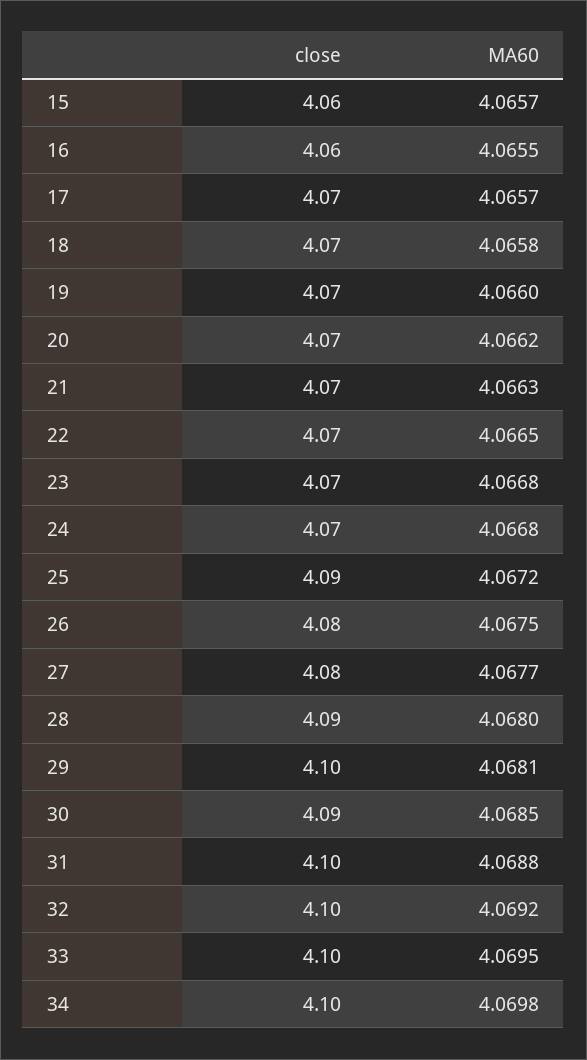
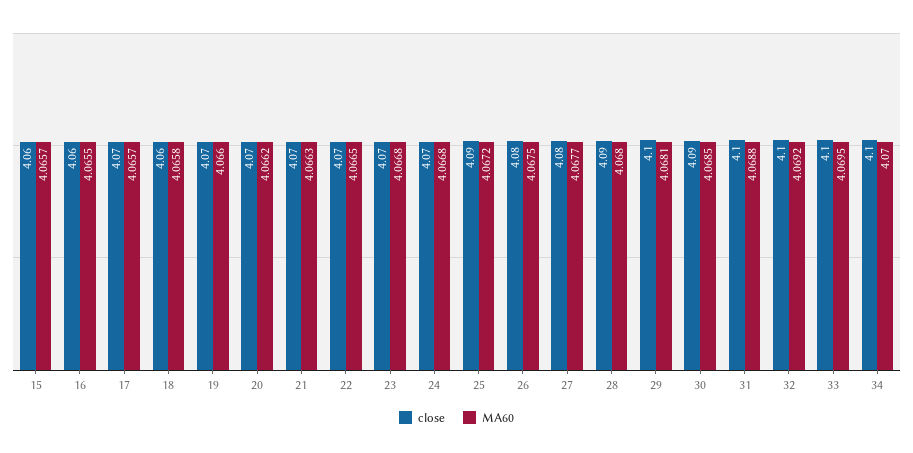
  {
    "close": {
      "15": 4.06,
      "16": 4.06,
      "17": 4.07,
-     "18": 4.07,
+     "18": 4.06,
      "19": 4.07,
      "20": 4.07,
      "21": 4.07,
      "22": 4.07,
      "23": 4.07,
      "24": 4.07,
      "25": 4.09,
      "26": 4.08,
      "27": 4.08,
      "28": 4.09,
      "29": 4.1,
      "30": 4.09,
      "31": 4.1,
      "32": 4.1,
      "33": 4.1,
      "34": 4.1
    },
    "MA60": {
      "15": 4.0657,
      "16": 4.0655,
      "17": 4.0657,
      "18": 4.0658,
      "19": 4.066,
      "20": 4.0662,
      "21": 4.0663,
      "22": 4.0665,
      "23": 4.0668,
      "24": 4.0668,
      "25": 4.0672,
      "26": 4.0675,
      "27": 4.0677,
      "28": 4.068,
      "29": 4.0681,
      "30": 4.0685,
      "31": 4.0688,
      "32": 4.0692,
      "33": 4.0695,
-     "34": 4.0698
+     "34": 4.07
    }
  }

